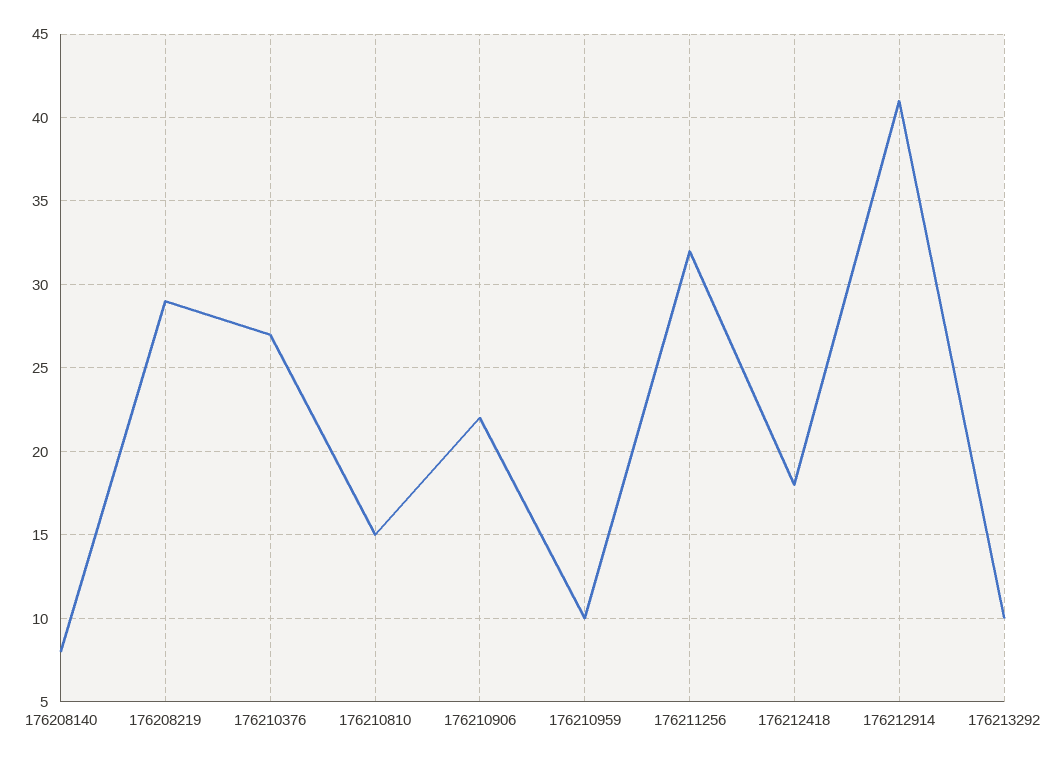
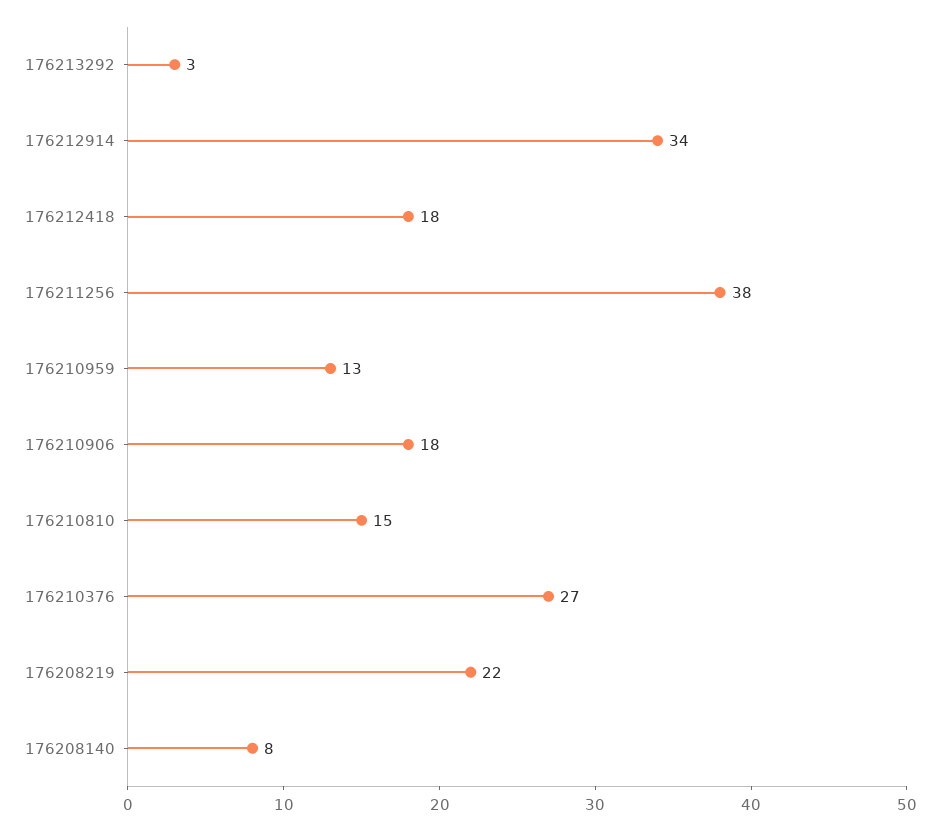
  {
    "176208140": 8,
-   "176208219": 29,
+   "176208219": 22,
    "176210376": 27,
    "176210810": 15,
-   "176210906": 22,
+   "176210906": 18,
-   "176210959": 10,
+   "176210959": 13,
-   "176211256": 32,
+   "176211256": 38,
    "176212418": 18,
-   "176212914": 41,
+   "176212914": 34,
-   "176213292": 10
+   "176213292": 3
  }

